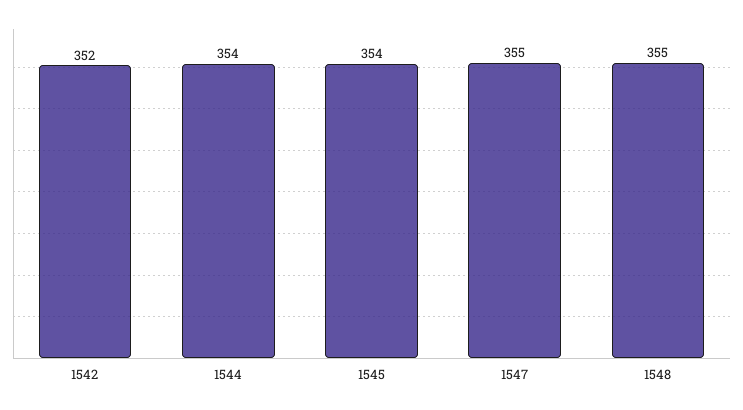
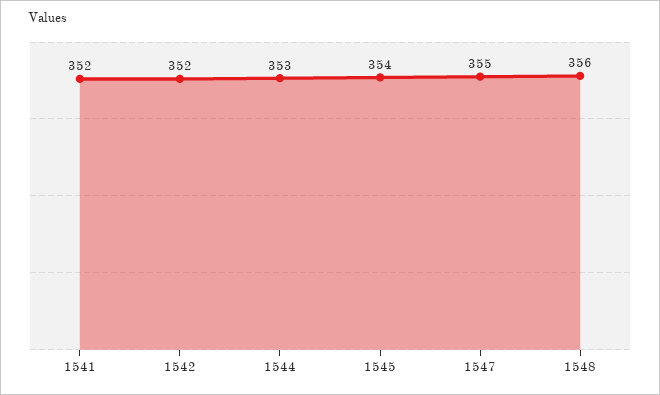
  {
    "1542": 352,
-   "1544": 354,
+   "1544": 353,
    "1545": 354,
    "1547": 355,
-   "1548": 355
+   "1548": 356,
+   "1541": 352
  }

